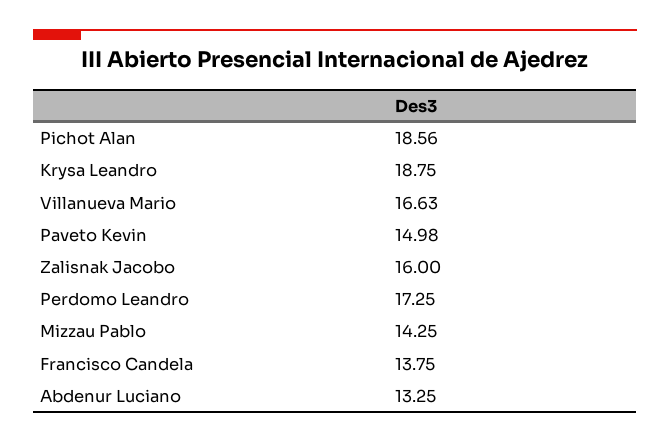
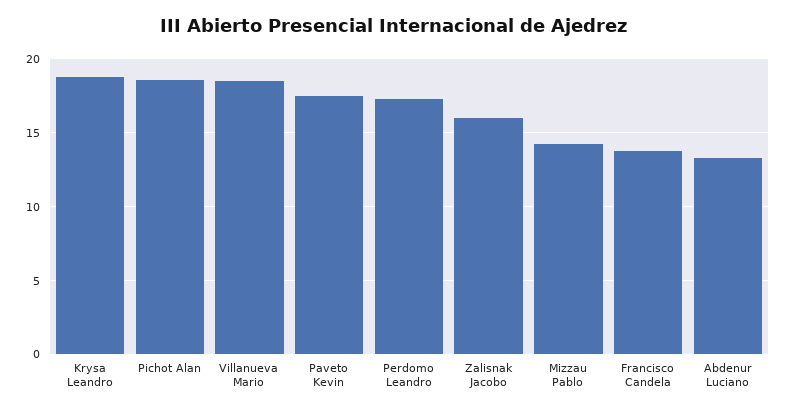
  {
    "Pichot Alan": 18.56,
    "Krysa Leandro": 18.75,
-   "Villanueva Mario": 16.63,
+   "Villanueva Mario": 18.5,
-   "Paveto Kevin": 14.98,
+   "Paveto Kevin": 17.5,
    "Zalisnak Jacobo": 16,
    "Perdomo Leandro": 17.25,
    "Mizzau Pablo": 14.25,
    "Francisco Candela": 13.75,
    "Abdenur Luciano": 13.25
  }

